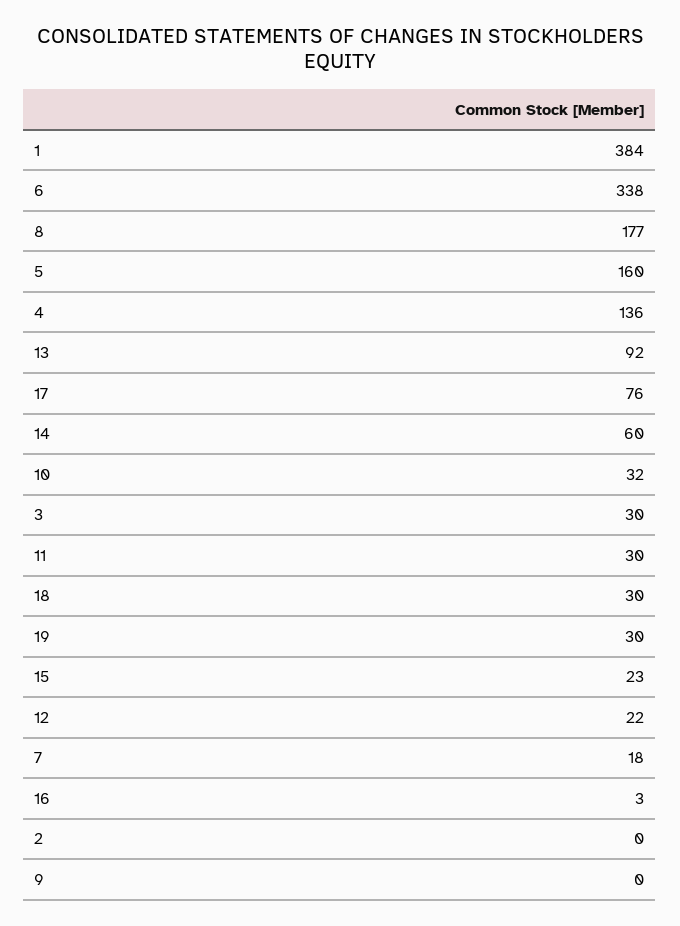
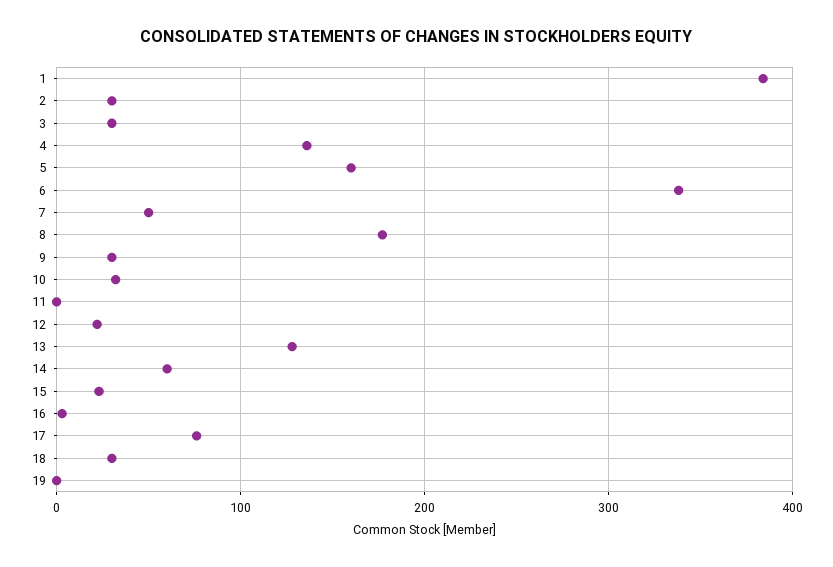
  {
    "1": 384,
    "6": 338,
    "8": 177,
    "5": 160,
    "4": 136,
-   "13": 92,
+   "13": 130,
    "17": 76,
    "14": 60,
    "10": 32,
    "3": 30,
-   "11": 30,
+   "11": 0,
    "18": 30,
-   "19": 30,
+   "19": 0,
    "15": 23,
    "12": 22,
-   "7": 18,
+   "7": 50,
    "16": 3,
-   "2": 0,
+   "2": 30,
-   "9": 0
+   "9": 30
  }

